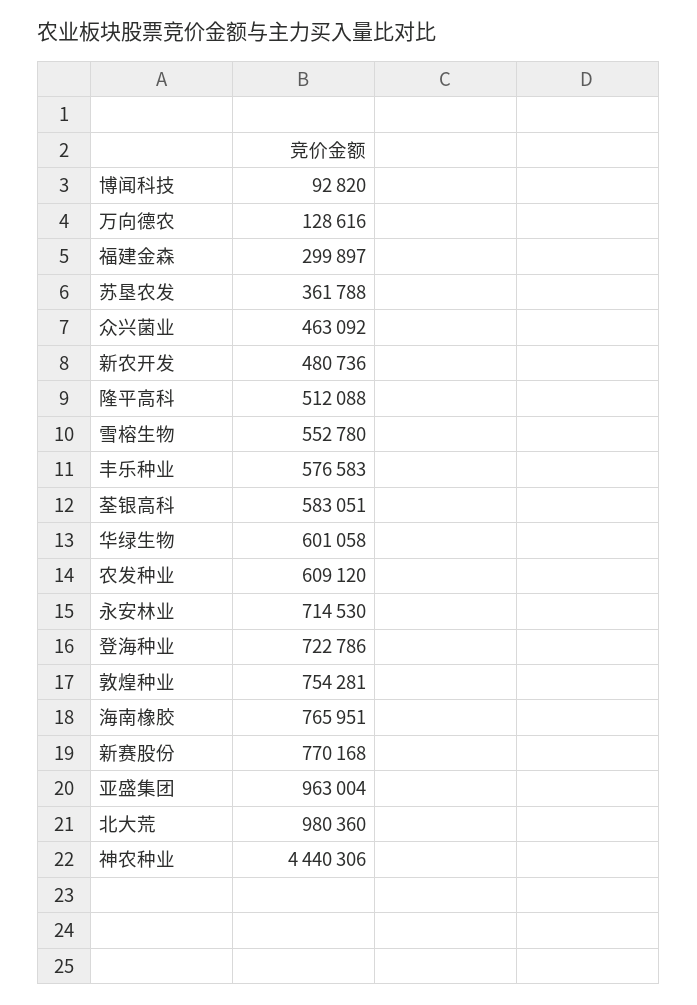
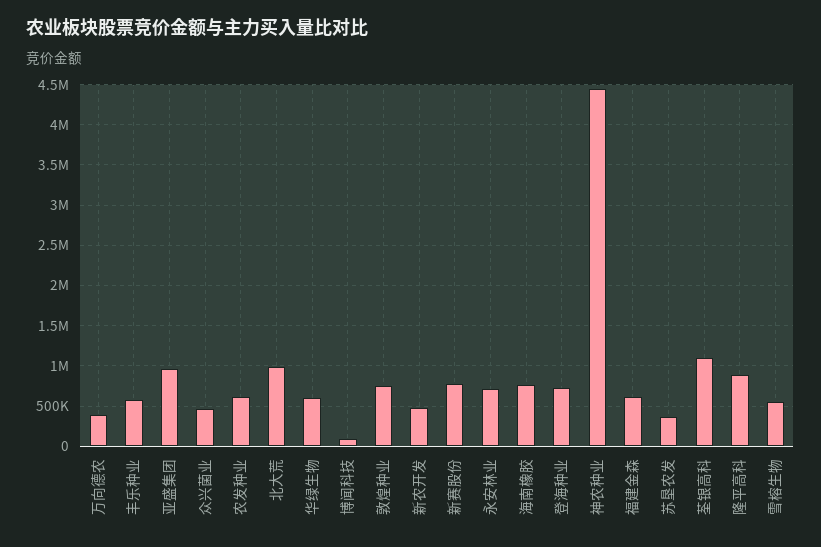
  {
    "博闻科技": 92820,
-   "万向德农": 128616,
+   "万向德农": 400000,
-   "福建金森": 299897,
+   "福建金森": 600000,
    "苏垦农发": 361788,
    "众兴菌业": 463092,
    "新农开发": 480736,
-   "隆平高科": 512088,
+   "隆平高科": 900000,
    "雪榕生物": 552780,
    "丰乐种业": 576583,
-   "荃银高科": 583051,
+   "荃银高科": 1100000,
    "华绿生物": 601058,
    "农发种业": 609120,
    "永安林业": 714530,
    "登海种业": 722786,
    "敦煌种业": 754281,
    "海南橡胶": 765951,
    "新赛股份": 770168,
    "亚盛集团": 963004,
    "北大荒": 980360,
    "神农种业": 4440306
  }

